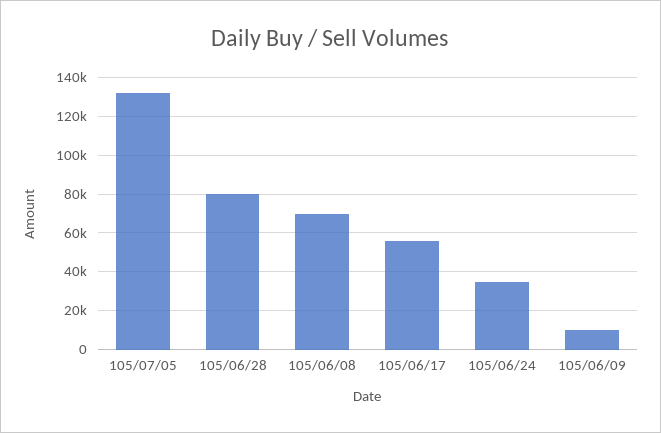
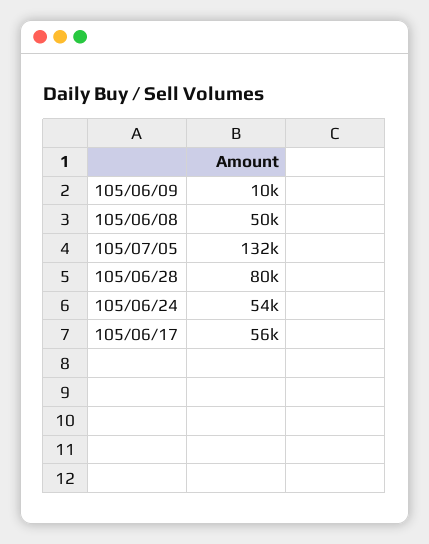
  {
    "105/07/05": 132000,
    "105/06/28": 80000,
-   "105/06/08": 70000,
+   "105/06/08": 50000,
    "105/06/17": 56000,
-   "105/06/24": 35000,
+   "105/06/24": 54000,
    "105/06/09": 10000
  }

